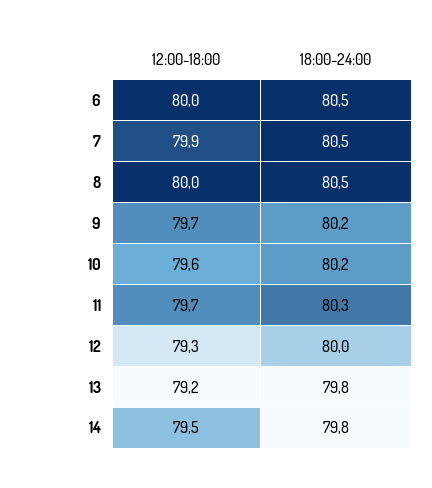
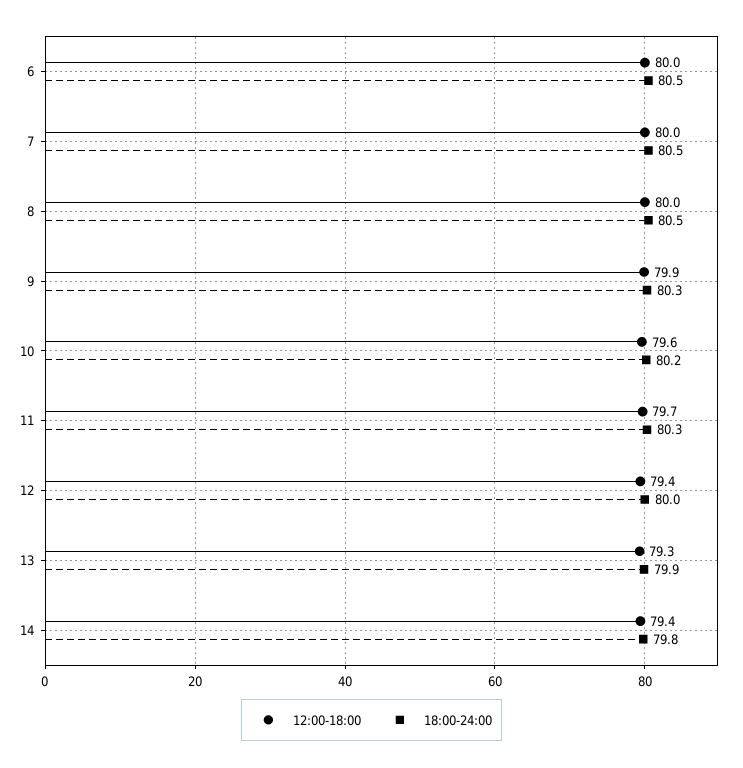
  {
    "12:00-18:00": {
      "6": 80,
-     "7": 79.9,
+     "7": 80,
      "8": 80,
-     "9": 79.7,
+     "9": 79.9,
      "10": 79.6,
      "11": 79.7,
-     "12": 79.3,
+     "12": 79.4,
-     "13": 79.2,
+     "13": 79.3,
-     "14": 79.5
+     "14": 79.4
    },
    "18:00-24:00": {
      "6": 80.5,
      "7": 80.5,
      "8": 80.5,
-     "9": 80.2,
+     "9": 80.3,
      "10": 80.2,
      "11": 80.3,
      "12": 80,
-     "13": 79.8,
+     "13": 79.9,
      "14": 79.8
    }
  }

